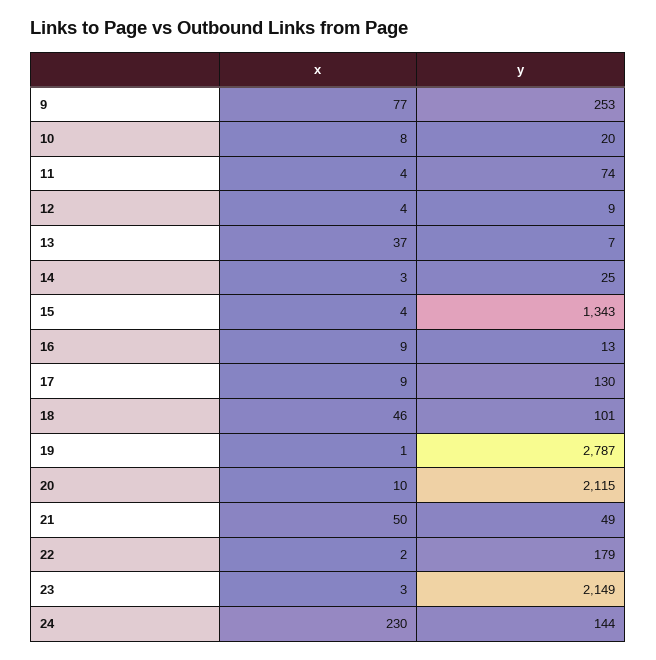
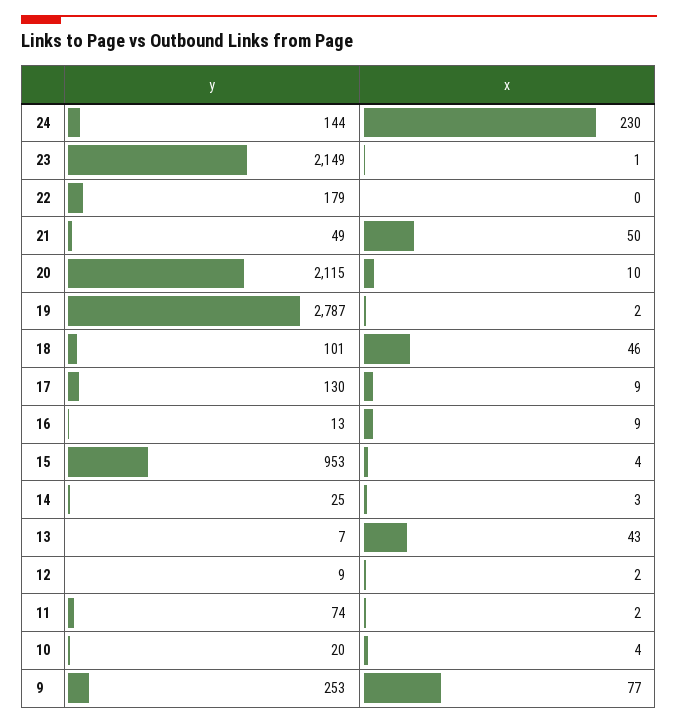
  {
    "x": {
      "9": 77,
-     "10": 8,
+     "10": 4,
-     "11": 4,
+     "11": 2,
-     "12": 4,
+     "12": 2,
-     "13": 37,
+     "13": 43,
      "14": 3,
      "15": 4,
      "16": 9,
      "17": 9,
      "18": 46,
-     "19": 1,
+     "19": 2,
      "20": 10,
      "21": 50,
-     "22": 2,
+     "22": 0,
-     "23": 3,
+     "23": 1,
      "24": 230
    },
    "y": {
      "9": 253,
      "10": 20,
      "11": 74,
      "12": 9,
      "13": 7,
      "14": 25,
-     "15": 1343,
+     "15": 953,
      "16": 13,
      "17": 130,
      "18": 101,
      "19": 2787,
      "20": 2115,
      "21": 49,
      "22": 179,
      "23": 2149,
      "24": 144
    }
  }

